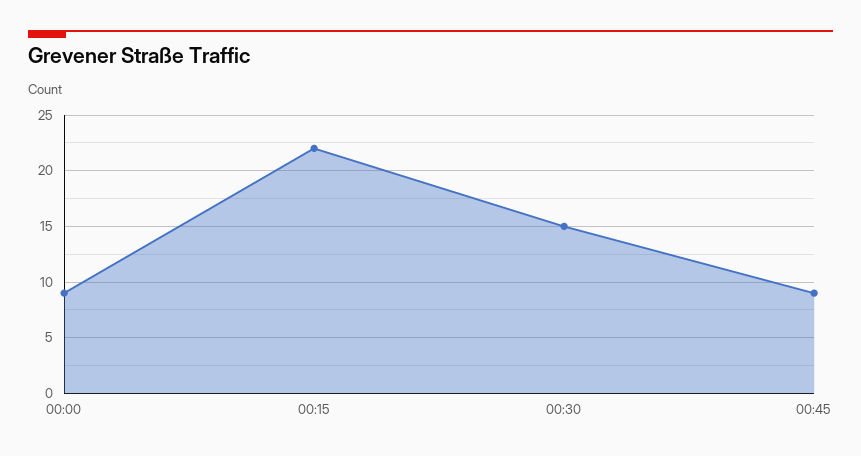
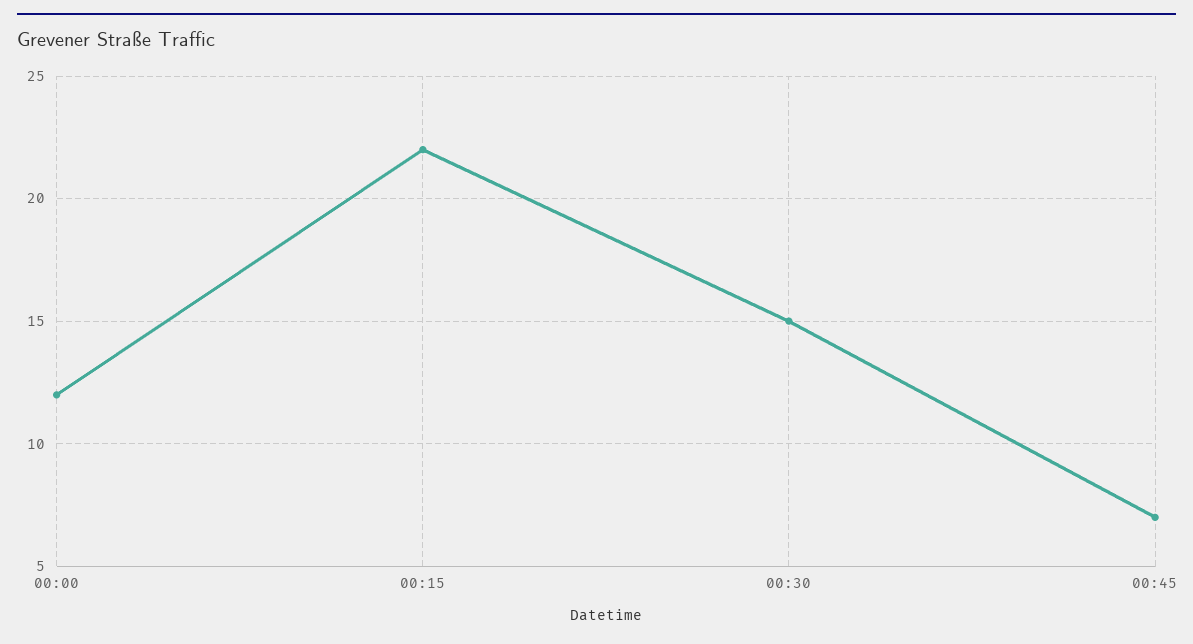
  {
-   "00:00": 9,
+   "00:00": 12,
    "00:15": 22,
    "00:30": 15,
-   "00:45": 9
+   "00:45": 7
  }

